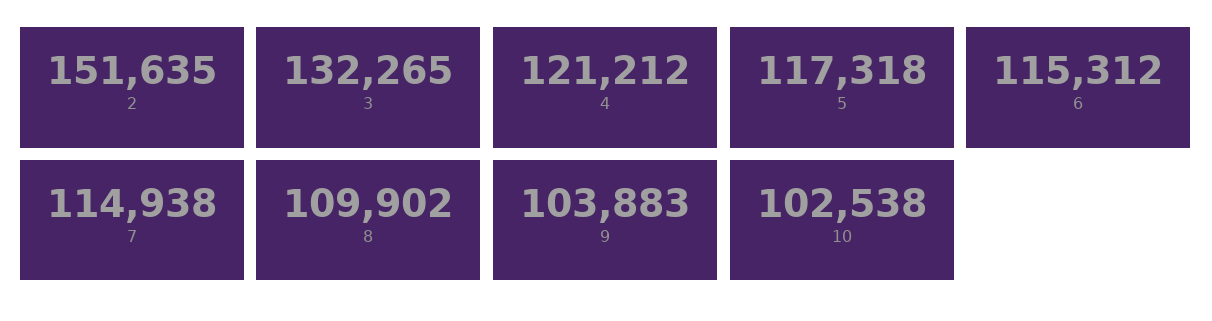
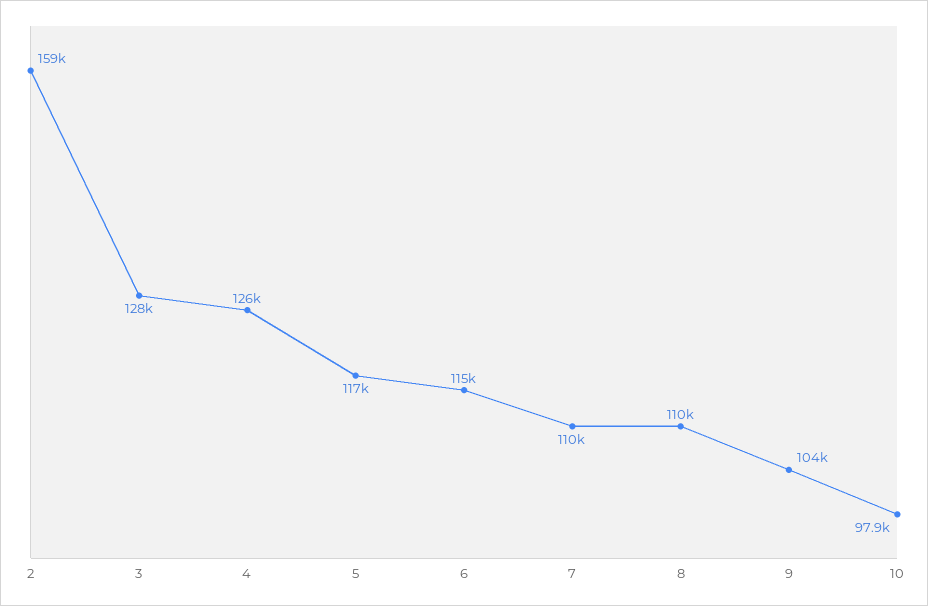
  {
-   "2": 151635,
+   "2": 159000,
-   "3": 132265,
+   "3": 128000,
-   "4": 121212,
+   "4": 126000,
    "5": 117318,
    "6": 115312,
-   "7": 114938,
+   "7": 110000,
    "8": 109902,
    "9": 103883,
-   "10": 102538
+   "10": 97900
  }

